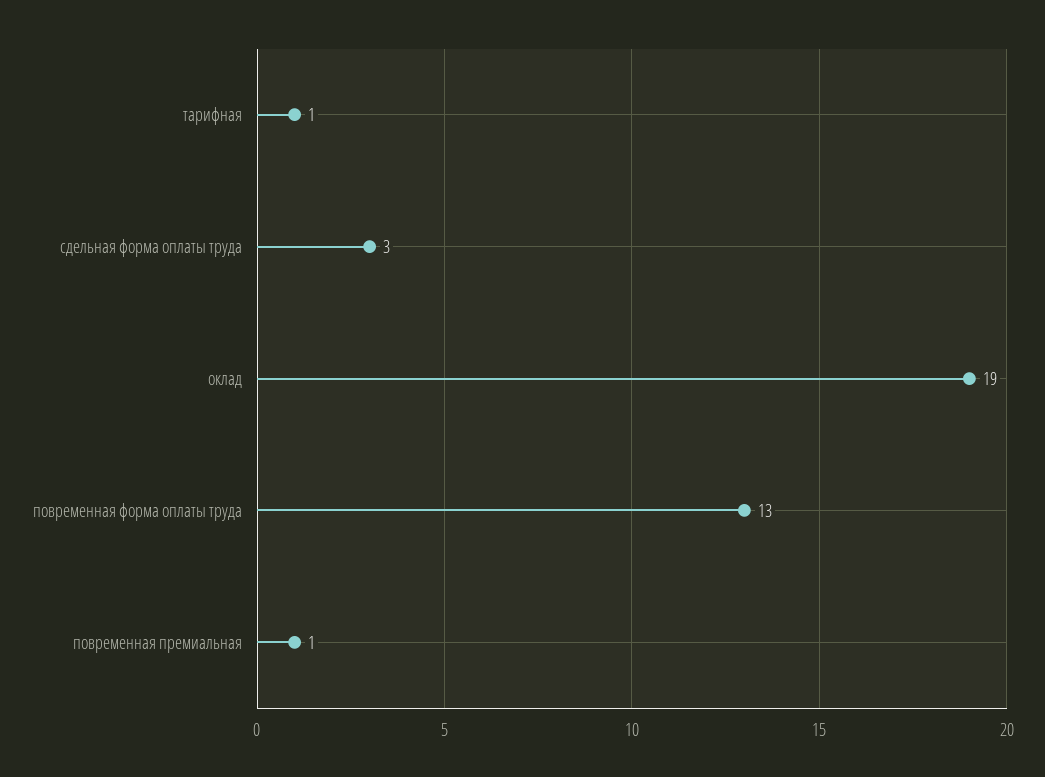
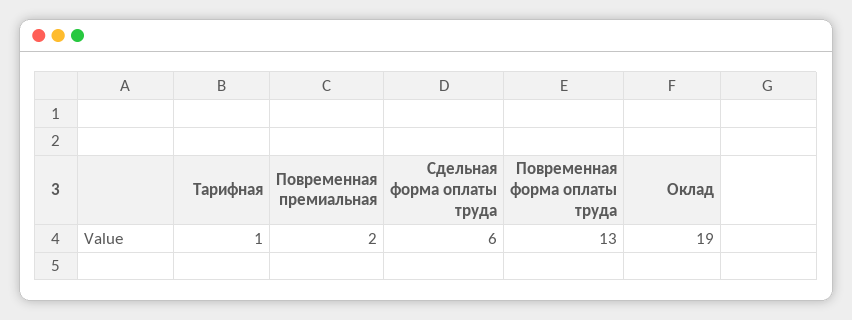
  {
    "тарифная": 1,
-   "сдельная форма оплаты труда": 3,
+   "сдельная форма оплаты труда": 6,
    "оклад": 19,
    "повременная форма оплаты труда": 13,
-   "повременная премиальная": 1
+   "повременная премиальная": 2
  }

